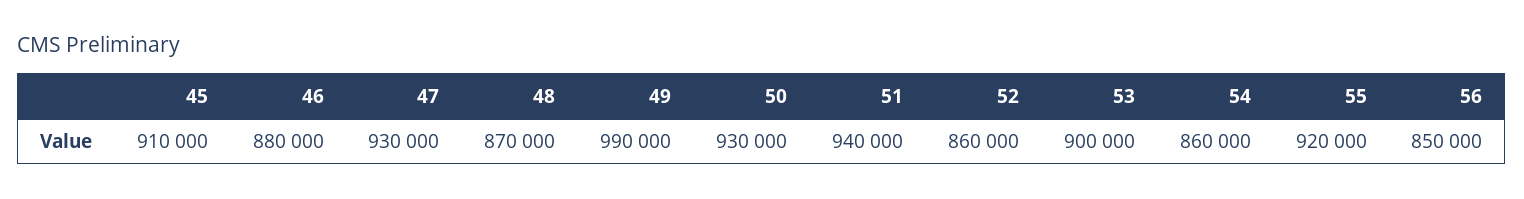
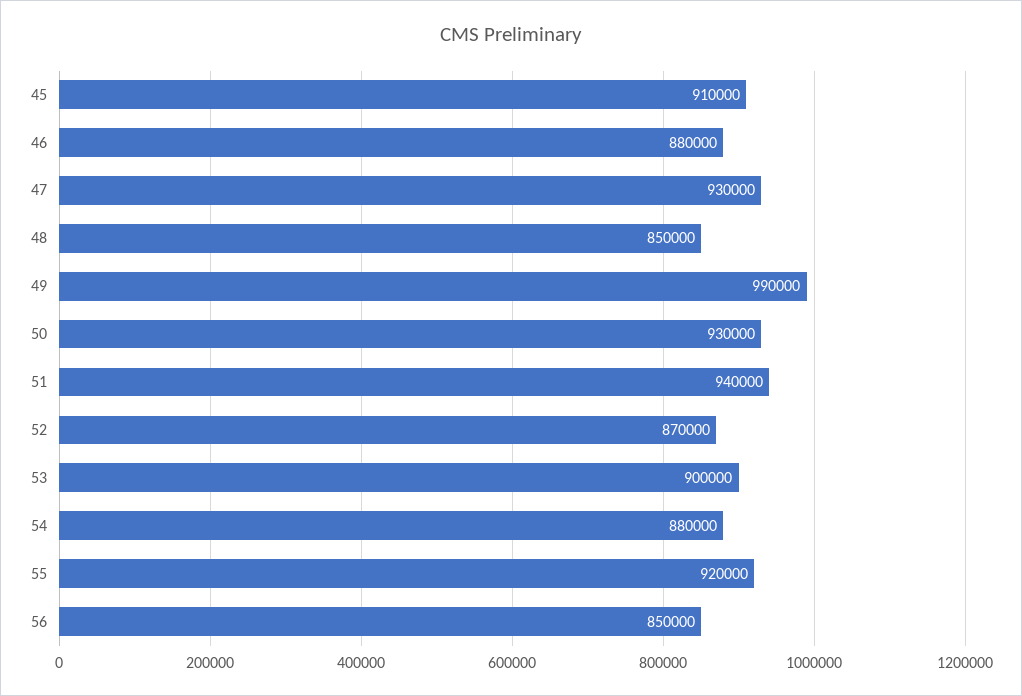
  {
    "45": 910000,
    "46": 880000,
    "47": 930000,
-   "48": 870000,
+   "48": 850000,
    "49": 990000,
    "50": 930000,
    "51": 940000,
-   "52": 860000,
+   "52": 870000,
    "53": 900000,
-   "54": 860000,
+   "54": 880000,
    "55": 920000,
    "56": 850000
  }

